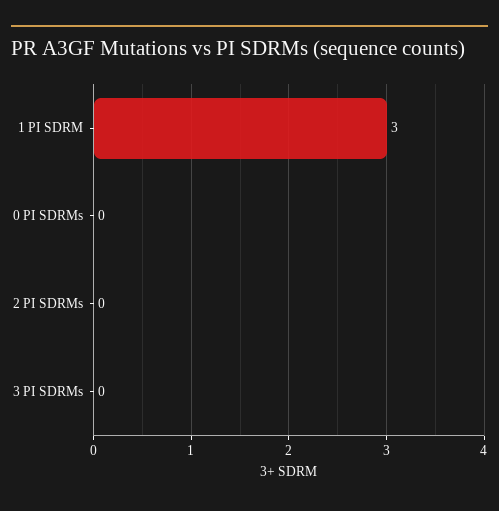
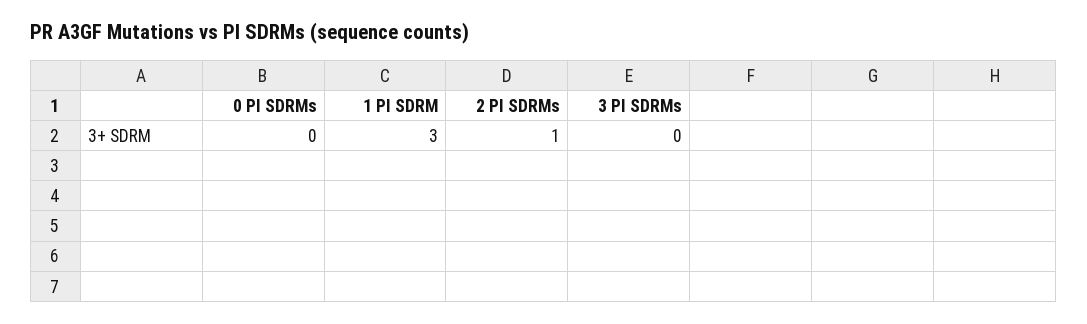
  {
    "1 PI SDRM": 3,
    "0 PI SDRMs": 0,
-   "2 PI SDRMs": 0,
+   "2 PI SDRMs": 1,
    "3 PI SDRMs": 0
  }

